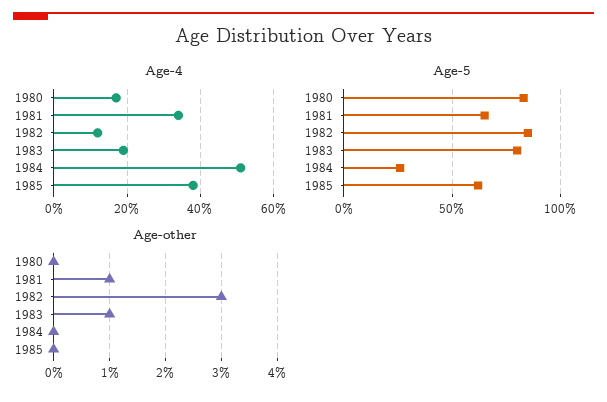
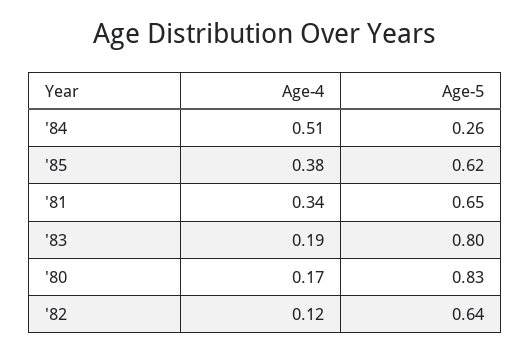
  {
    "Age-4": {
      "1980": 0.17,
      "1981": 0.34,
      "1982": 0.12,
      "1983": 0.19,
      "1984": 0.51,
      "1985": 0.38
    },
    "Age-5": {
      "1980": 0.83,
      "1981": 0.65,
-     "1982": 0.85,
+     "1982": 0.64,
      "1983": 0.8,
      "1984": 0.26,
      "1985": 0.62
-   },
+   }
-   "Age-other": {
-     "1980": 0,
-     "1981": 0.01,
-     "1982": 0.03,
-     "1983": 0.01,
-     "1984": 0,
-     "1985": 0
-   }
  }

